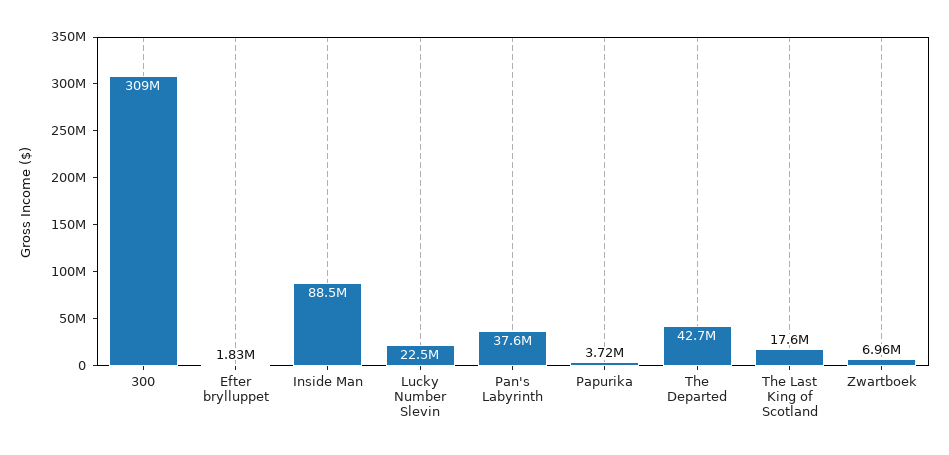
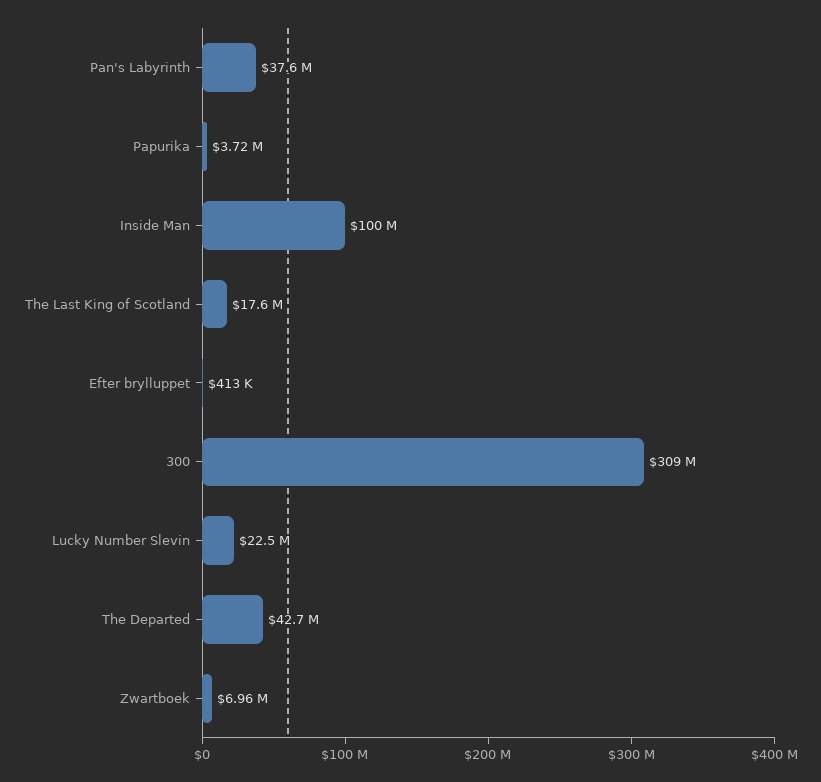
  {
    "300": 309000000,
-   "Efter brylluppet": 1830000,
+   "Efter brylluppet": 413000,
-   "Inside Man": 88500000,
+   "Inside Man": 100000000,
    "Lucky Number Slevin": 22500000,
    "Pan's Labyrinth": 37600000,
    "Papurika": 3720000,
    "The Departed": 42700000,
    "The Last King of Scotland": 17600000,
    "Zwartboek": 6960000
  }

